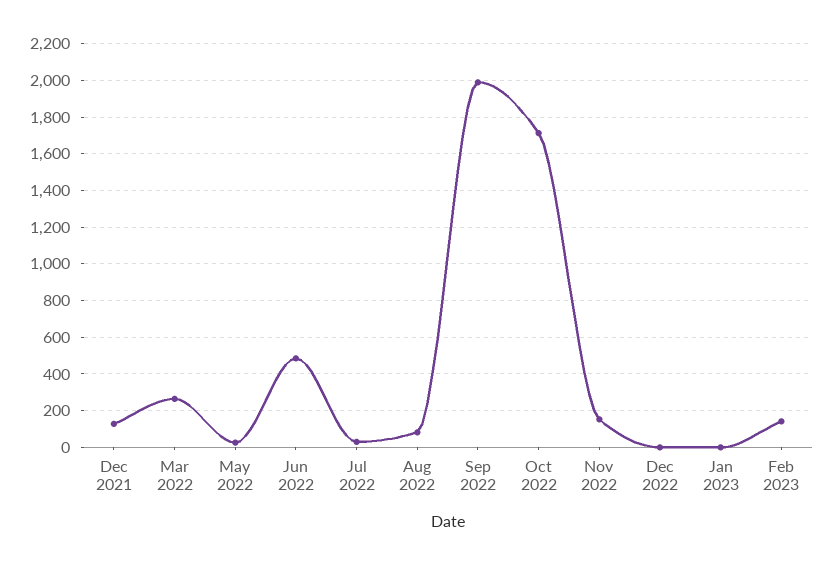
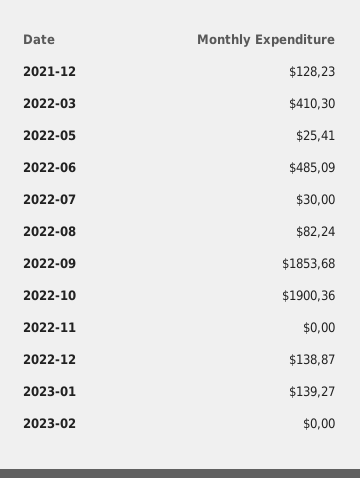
  {
    "Dec 2021": 128.23,
-   "Mar 2022": 250,
+   "Mar 2022": 410.3,
    "May 2022": 25.41,
    "Jun 2022": 485.09,
    "Jul 2022": 30,
    "Aug 2022": 82.24,
-   "Sep 2022": 2000,
+   "Sep 2022": 1853.68,
-   "Oct 2022": 1700,
+   "Oct 2022": 1900.36,
-   "Nov 2022": 150,
+   "Nov 2022": 0,
-   "Dec 2022": 0,
+   "Dec 2022": 138.87,
-   "Jan 2023": 0,
+   "Jan 2023": 139.27,
-   "Feb 2023": 150
+   "Feb 2023": 0
  }

